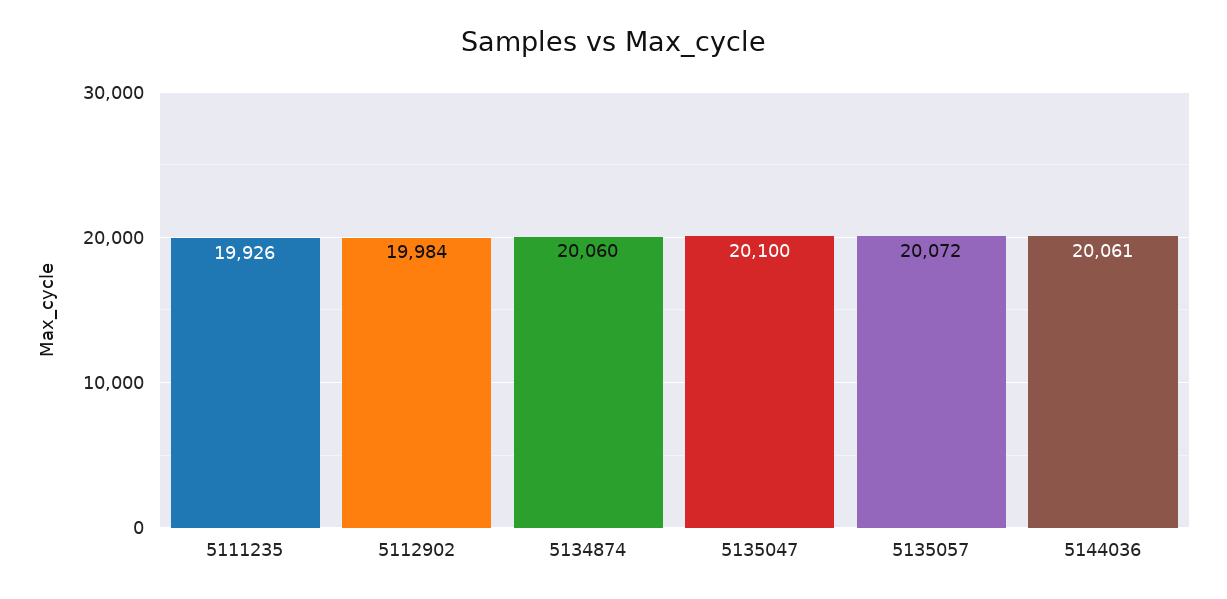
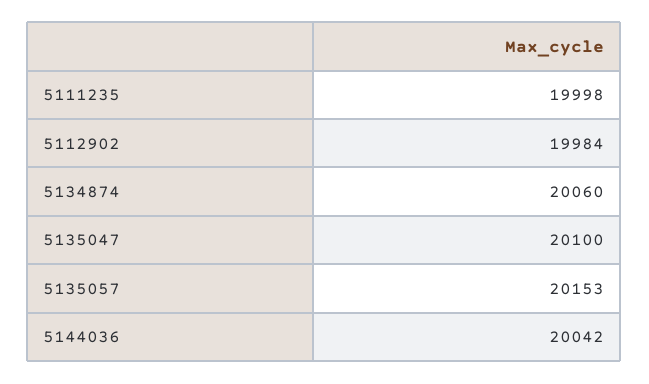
  {
-   "5111235": 19926,
+   "5111235": 19998,
    "5112902": 19984,
    "5134874": 20060,
    "5135047": 20100,
-   "5135057": 20072,
+   "5135057": 20153,
-   "5144036": 20061
+   "5144036": 20042
  }

